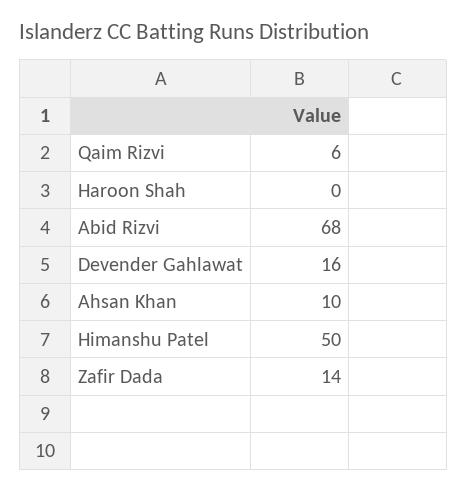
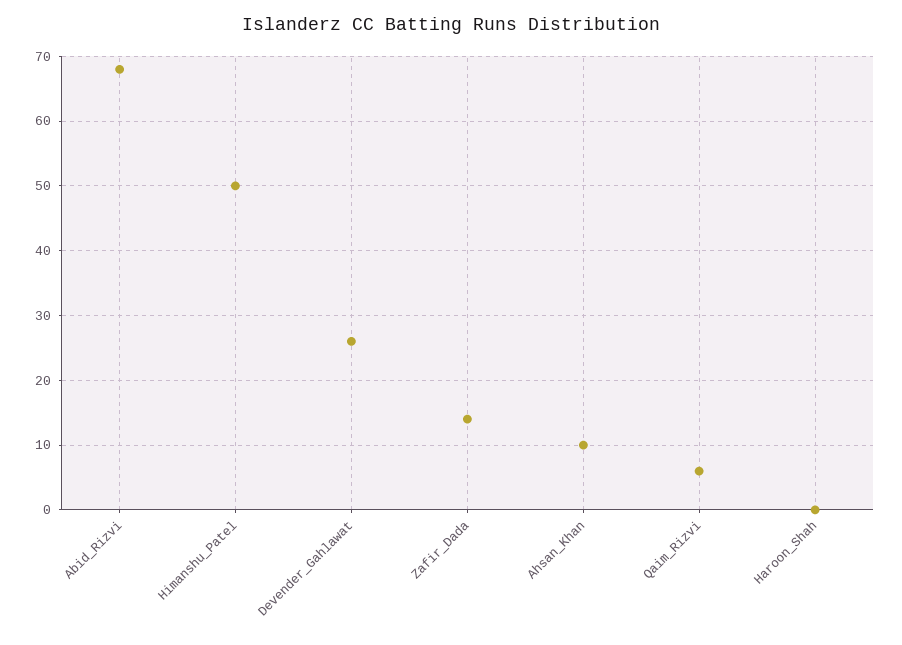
  {
    "Qaim Rizvi": 6,
    "Haroon Shah": 0,
    "Abid Rizvi": 68,
-   "Devender Gahlawat": 16,
+   "Devender Gahlawat": 26,
    "Ahsan Khan": 10,
    "Himanshu Patel": 50,
    "Zafir Dada": 14
  }

